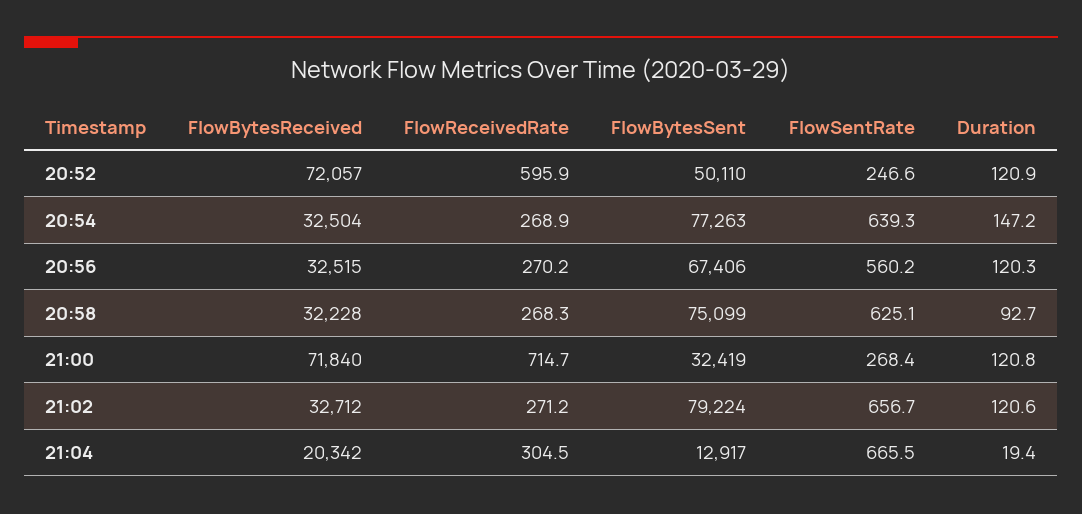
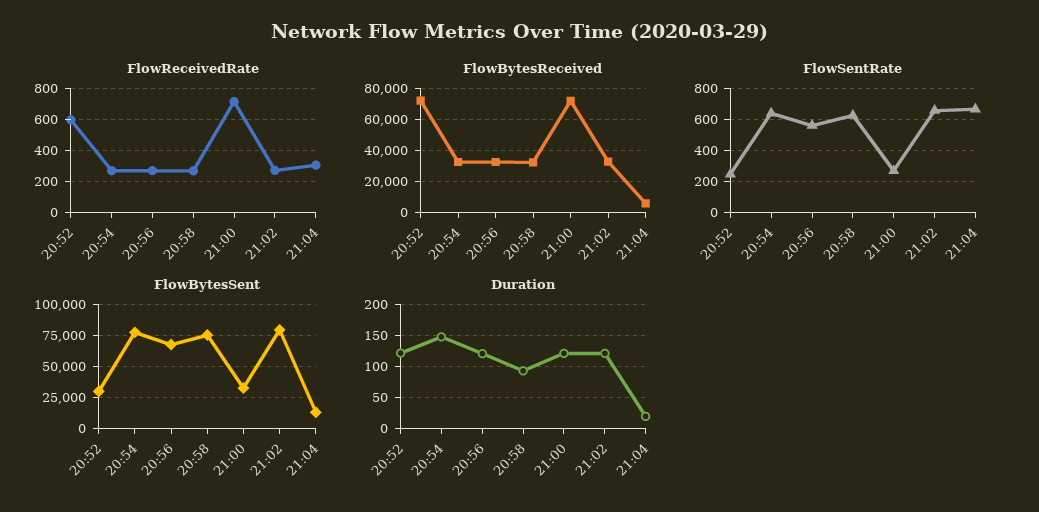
  {
    "FlowBytesReceived": {
      "20:52": 72057,
      "20:54": 32504,
      "20:56": 32515,
      "20:58": 32228,
      "21:00": 71840,
      "21:02": 32712,
-     "21:04": 20342
+     "21:04": 5000
    },
    "FlowReceivedRate": {
      "20:52": 595.9,
      "20:54": 268.9,
      "20:56": 270.2,
      "20:58": 268.3,
      "21:00": 714.7,
      "21:02": 271.2,
      "21:04": 304.5
    },
    "FlowBytesSent": {
-     "20:52": 50110,
+     "20:52": 30000,
      "20:54": 77263,
      "20:56": 67406,
      "20:58": 75099,
      "21:00": 32419,
      "21:02": 79224,
      "21:04": 12917
    },
    "FlowSentRate": {
      "20:52": 246.6,
      "20:54": 639.3,
      "20:56": 560.2,
      "20:58": 625.1,
      "21:00": 268.4,
      "21:02": 656.7,
      "21:04": 665.5
    },
    "Duration": {
      "20:52": 120.9,
      "20:54": 147.2,
      "20:56": 120.3,
      "20:58": 92.7,
      "21:00": 120.8,
      "21:02": 120.6,
      "21:04": 19.4
    }
  }

